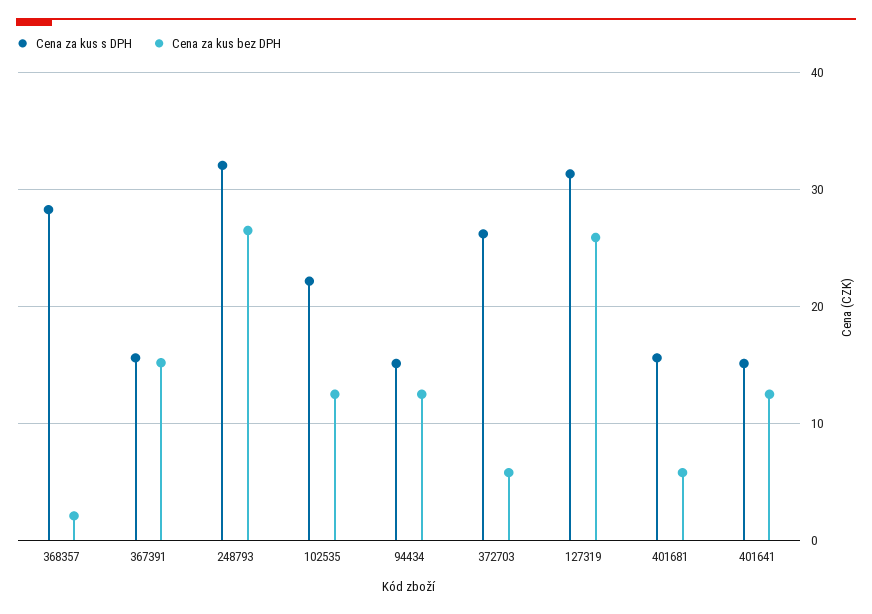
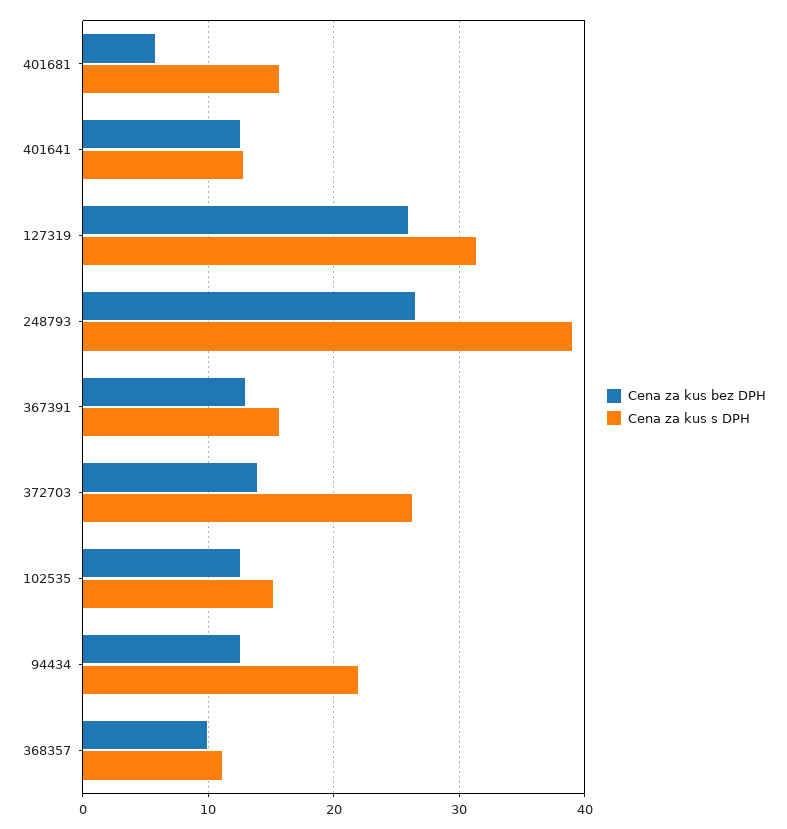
  {
    "Cena za kus s DPH": {
-     "368357": 28,
+     "368357": 11,
      "367391": 16,
-     "248793": 32,
+     "248793": 39,
-     "102535": 22,
+     "102535": 15,
-     "94434": 15,
+     "94434": 22,
      "372703": 26,
      "127319": 31,
      "401681": 16,
-     "401641": 15
+     "401641": 13
    },
    "Cena za kus bez DPH": {
-     "368357": 2,
+     "368357": 10,
-     "367391": 15,
+     "367391": 13,
      "248793": 27,
      "102535": 13,
      "94434": 13,
-     "372703": 6,
+     "372703": 14,
      "127319": 26,
      "401681": 6,
      "401641": 13
    }
  }

